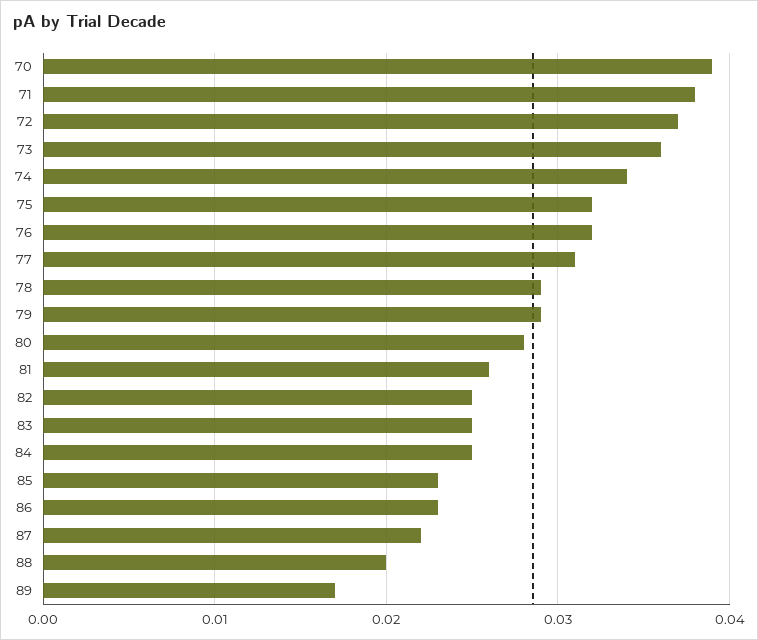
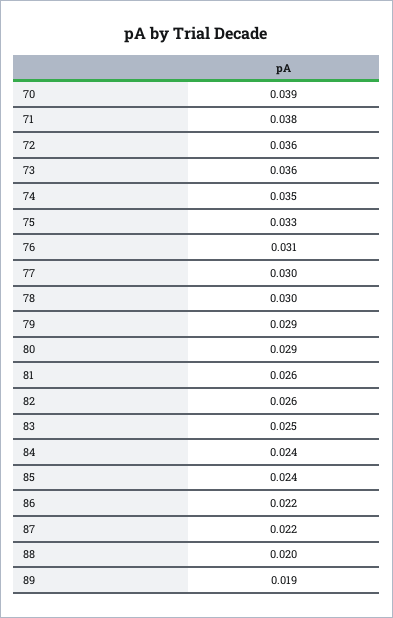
  {
    "70": 0.039,
    "71": 0.038,
-   "72": 0.037,
+   "72": 0.036,
    "73": 0.036,
-   "74": 0.034,
+   "74": 0.035,
-   "75": 0.032,
+   "75": 0.033,
-   "76": 0.032,
+   "76": 0.031,
-   "77": 0.031,
+   "77": 0.03,
-   "78": 0.029,
+   "78": 0.03,
    "79": 0.029,
-   "80": 0.028,
+   "80": 0.029,
    "81": 0.026,
-   "82": 0.025,
+   "82": 0.026,
    "83": 0.025,
-   "84": 0.025,
+   "84": 0.024,
-   "85": 0.023,
+   "85": 0.024,
-   "86": 0.023,
+   "86": 0.022,
    "87": 0.022,
    "88": 0.02,
-   "89": 0.017
+   "89": 0.019
  }

